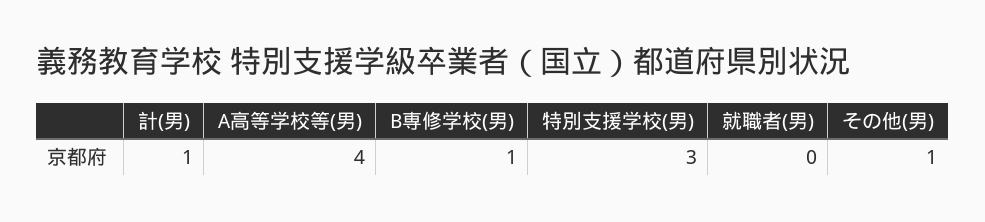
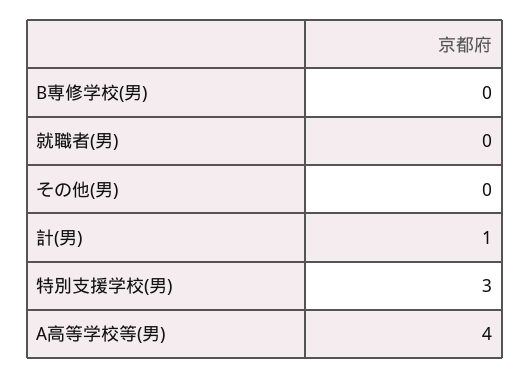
  {
    "計(男)": 1,
    "A高等学校等(男)": 4,
-   "B専修学校(男)": 1,
+   "B専修学校(男)": 0,
    "特別支援学校(男)": 3,
    "就職者(男)": 0,
-   "その他(男)": 1
+   "その他(男)": 0
  }

